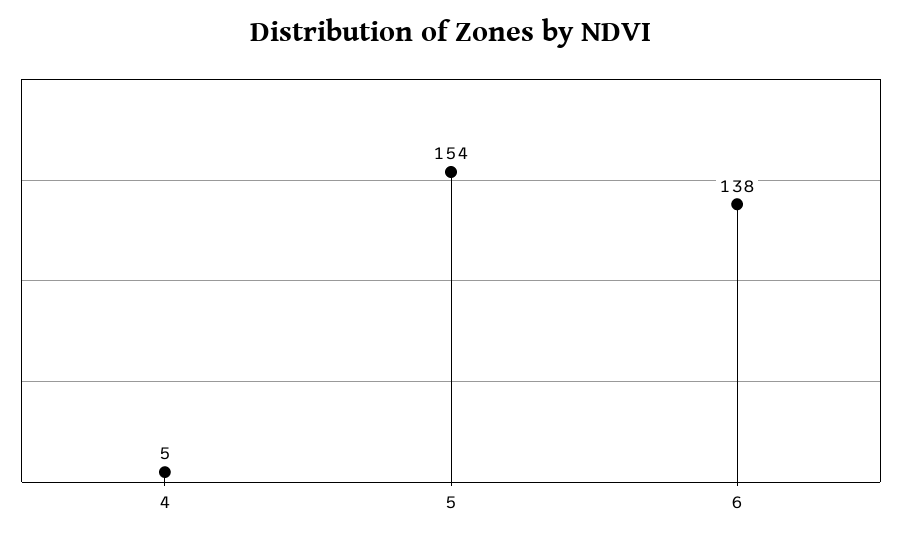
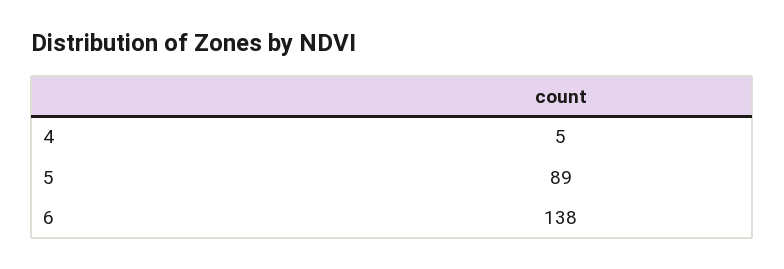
  {
    "4": 5,
-   "5": 154,
+   "5": 89,
    "6": 138
  }

